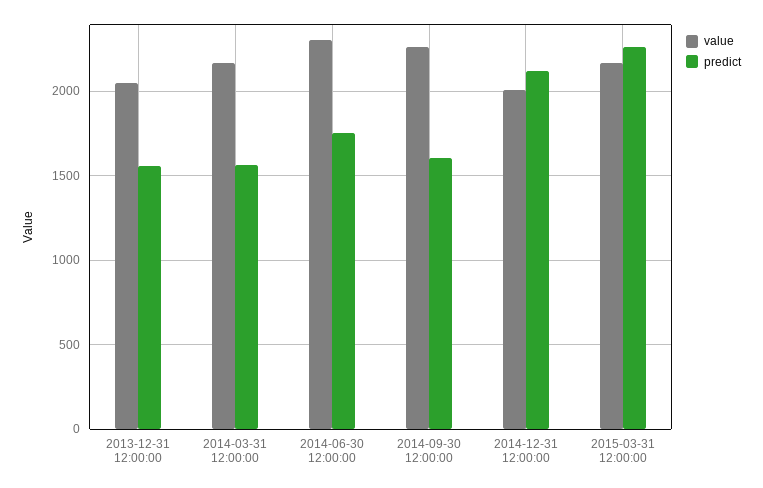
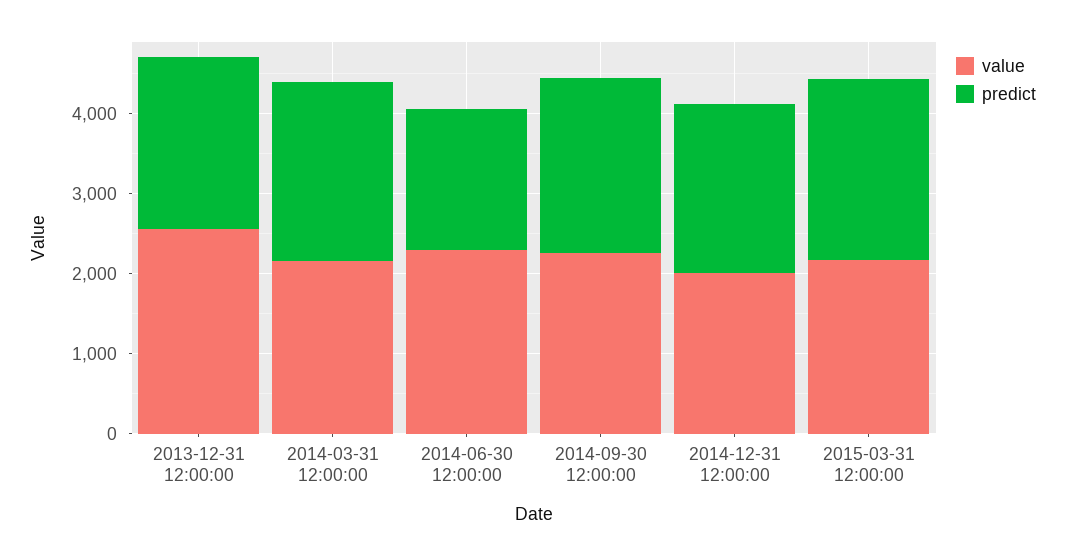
  {
    "value": {
-     "2013-12-31 12:00:00": 2050,
+     "2013-12-31 12:00:00": 2600,
      "2014-03-31 12:00:00": 2150,
      "2014-06-30 12:00:00": 2300,
      "2014-09-30 12:00:00": 2250,
      "2014-12-31 12:00:00": 2000,
      "2015-03-31 12:00:00": 2150
    },
    "predict": {
-     "2013-12-31 12:00:00": 1550,
+     "2013-12-31 12:00:00": 2200,
-     "2014-03-31 12:00:00": 1550,
+     "2014-03-31 12:00:00": 2200,
      "2014-06-30 12:00:00": 1750,
-     "2014-09-30 12:00:00": 1600,
+     "2014-09-30 12:00:00": 2200,
      "2014-12-31 12:00:00": 2100,
      "2015-03-31 12:00:00": 2250
    }
  }

